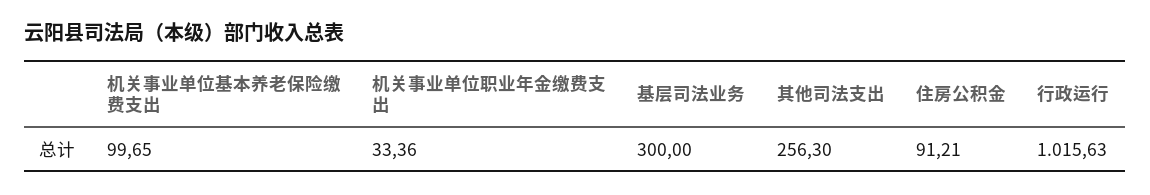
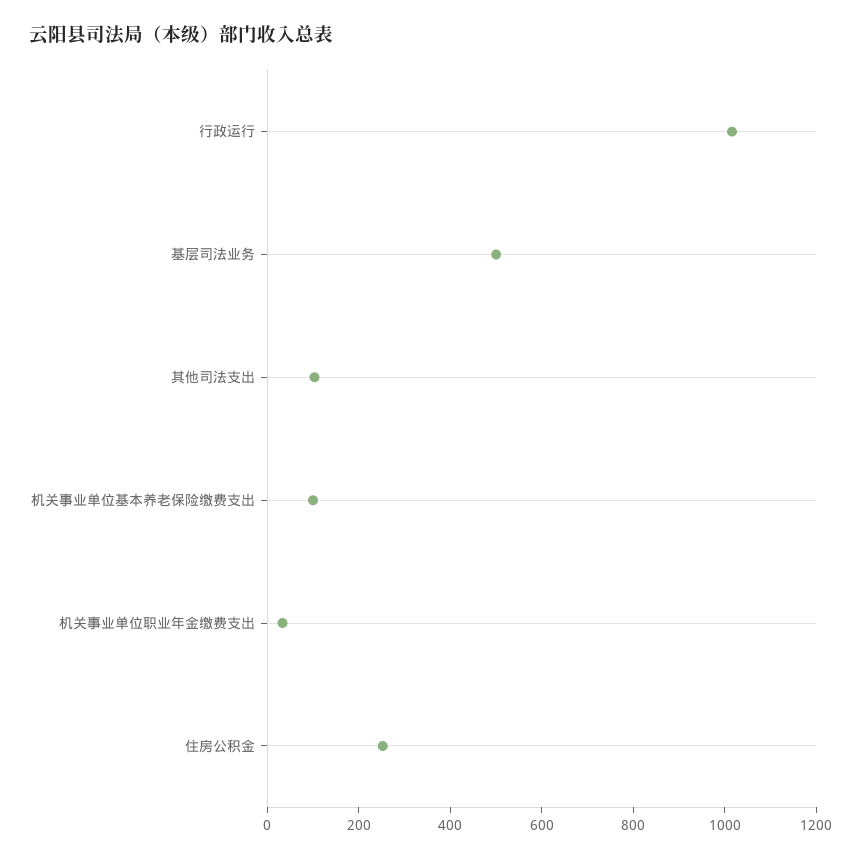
  {
    "机关事业单位基本养老保险缴费支出": 99.65,
    "机关事业单位职业年金缴费支出": 33.36,
-   "基层司法业务": 300,
+   "基层司法业务": 500,
-   "其他司法支出": 256.3,
+   "其他司法支出": 100,
-   "住房公积金": 91.21,
+   "住房公积金": 250,
    "行政运行": 1015.63
  }

